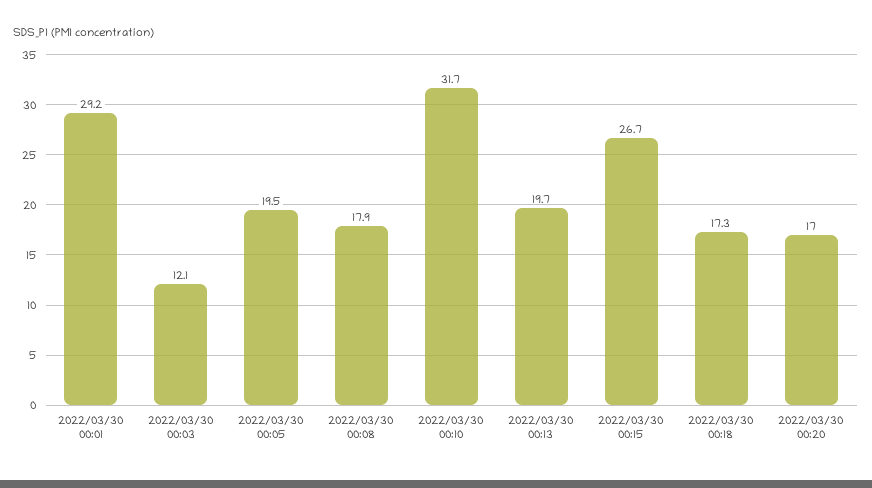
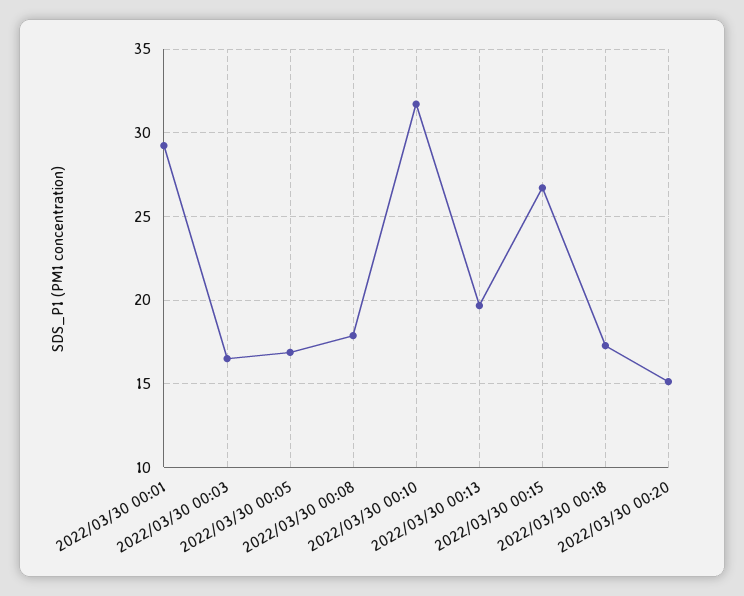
  {
    "2022/03/30 00:01": 29.2,
-   "2022/03/30 00:03": 12.1,
+   "2022/03/30 00:03": 16.5,
-   "2022/03/30 00:05": 19.5,
+   "2022/03/30 00:05": 17,
    "2022/03/30 00:08": 17.9,
    "2022/03/30 00:10": 31.7,
    "2022/03/30 00:13": 19.7,
    "2022/03/30 00:15": 26.7,
    "2022/03/30 00:18": 17.3,
-   "2022/03/30 00:20": 17
+   "2022/03/30 00:20": 15
  }

